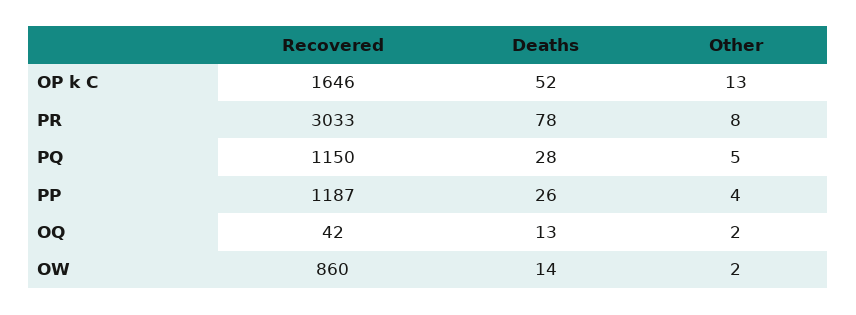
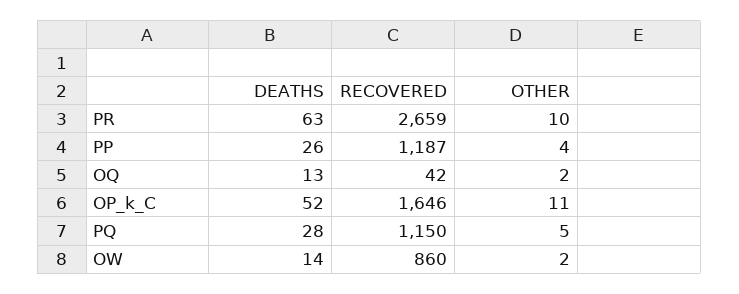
  {
    "Recovered": {
      "OP k C": 1646,
-     "PR": 3033,
+     "PR": 2659,
      "PQ": 1150,
      "PP": 1187,
      "OQ": 42,
      "OW": 860
    },
    "Deaths": {
      "OP k C": 52,
-     "PR": 78,
+     "PR": 63,
      "PQ": 28,
      "PP": 26,
      "OQ": 13,
      "OW": 14
    },
    "Other": {
-     "OP k C": 13,
+     "OP k C": 11,
-     "PR": 8,
+     "PR": 10,
      "PQ": 5,
      "PP": 4,
      "OQ": 2,
      "OW": 2
    }
  }

